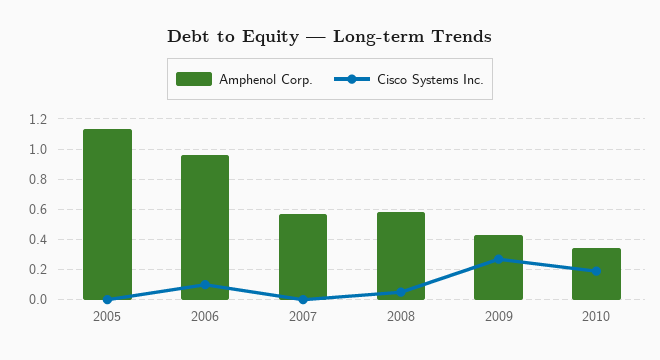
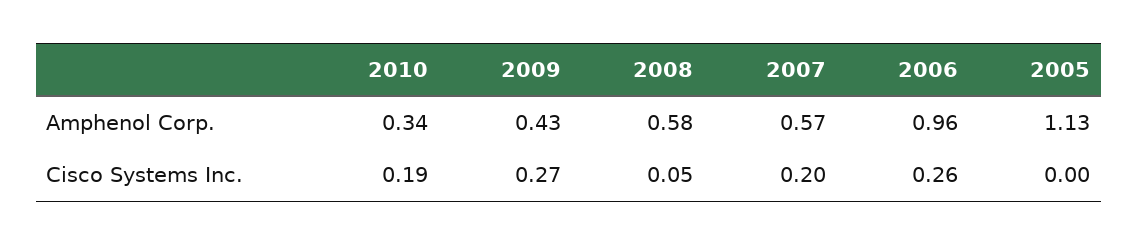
  {
    "Amphenol Corp.": {
      "2005": 1.13,
      "2006": 0.96,
      "2007": 0.57,
      "2008": 0.58,
      "2009": 0.43,
      "2010": 0.34
    },
    "Cisco Systems Inc.": {
      "2005": 0,
-     "2006": 0.1,
+     "2006": 0.26,
-     "2007": 0,
+     "2007": 0.2,
      "2008": 0.05,
      "2009": 0.27,
      "2010": 0.19
    }
  }

